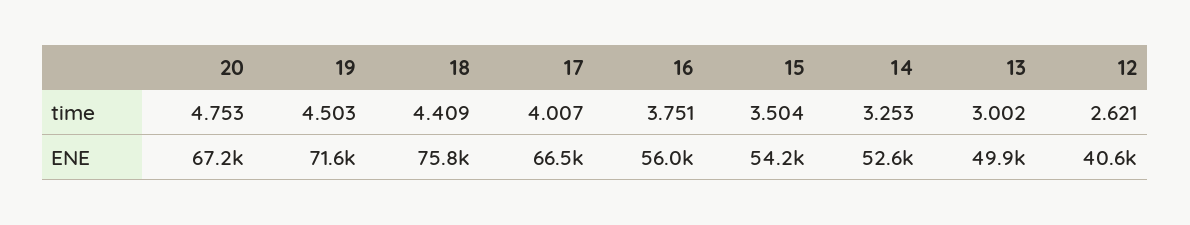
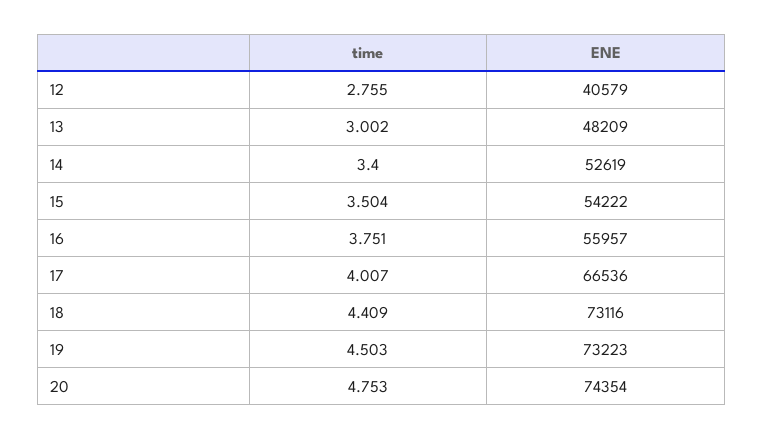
  {
    "20": {
      "time": 4.753,
-     "ENE": 67200
+     "ENE": 74354
    },
    "19": {
      "time": 4.503,
-     "ENE": 71600
+     "ENE": 73223
    },
    "18": {
      "time": 4.409,
-     "ENE": 75800
+     "ENE": 73116
    },
    "17": {
      "time": 4.007,
      "ENE": 66536
    },
    "16": {
      "time": 3.751,
      "ENE": 55957
    },
    "15": {
      "time": 3.504,
      "ENE": 54222
    },
    "14": {
-     "time": 3.253,
+     "time": 3.4,
      "ENE": 52619
    },
    "13": {
      "time": 3.002,
-     "ENE": 49900
+     "ENE": 48209
    },
    "12": {
-     "time": 2.621,
+     "time": 2.755,
      "ENE": 40579
    }
  }

